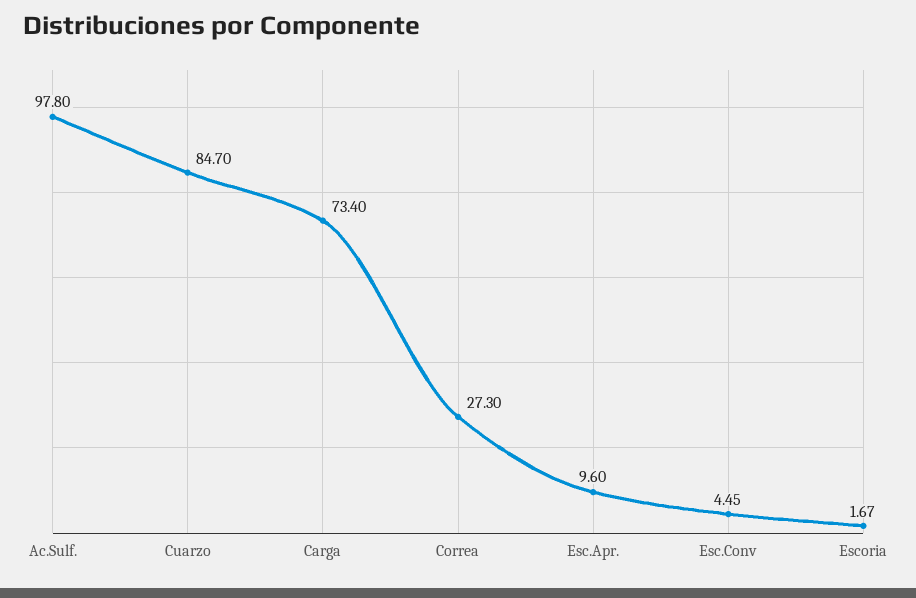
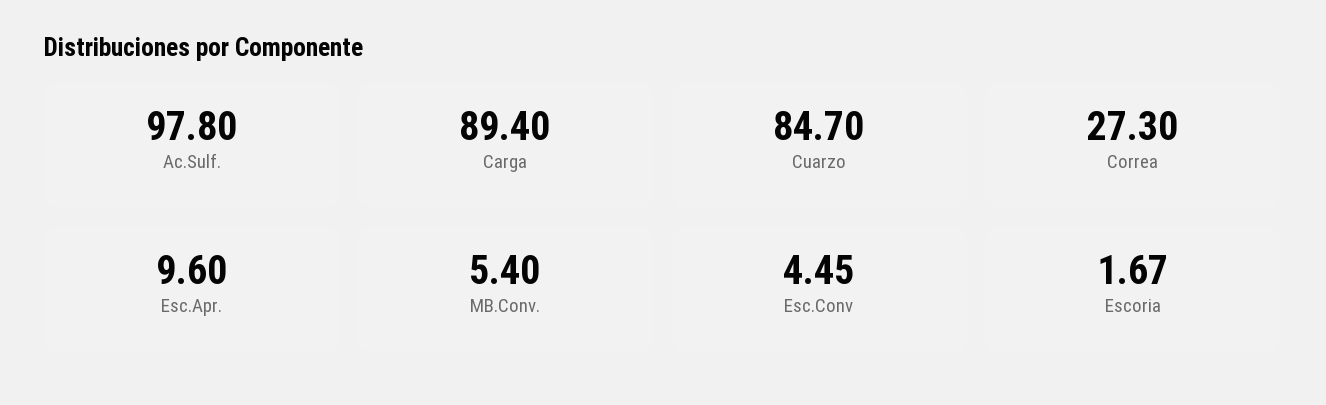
  {
    "Ac.Sulf.": 97.8,
    "Cuarzo": 84.7,
-   "Carga": 73.4,
+   "Carga": 89.4,
    "Correa": 27.3,
    "Esc.Apr.": 9.6,
    "Esc.Conv": 4.45,
-   "Escoria": 1.67
+   "Escoria": 1.67,
+   "MB.Conv.": 5.4
  }

